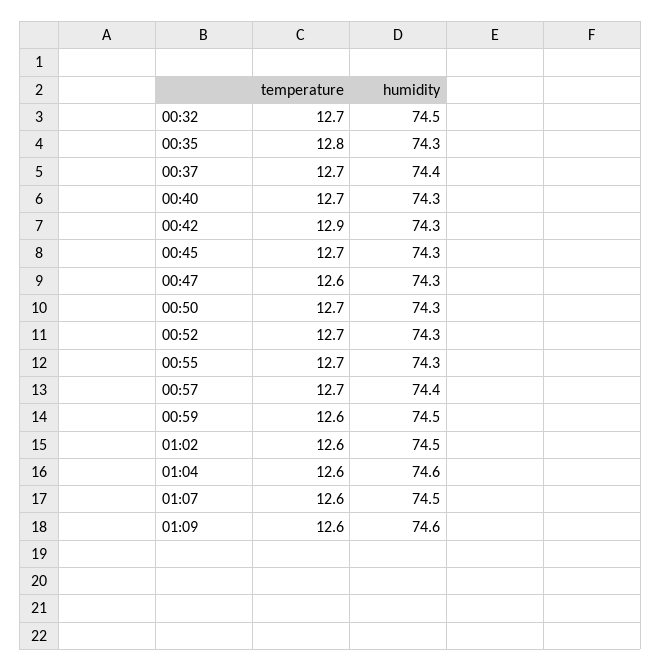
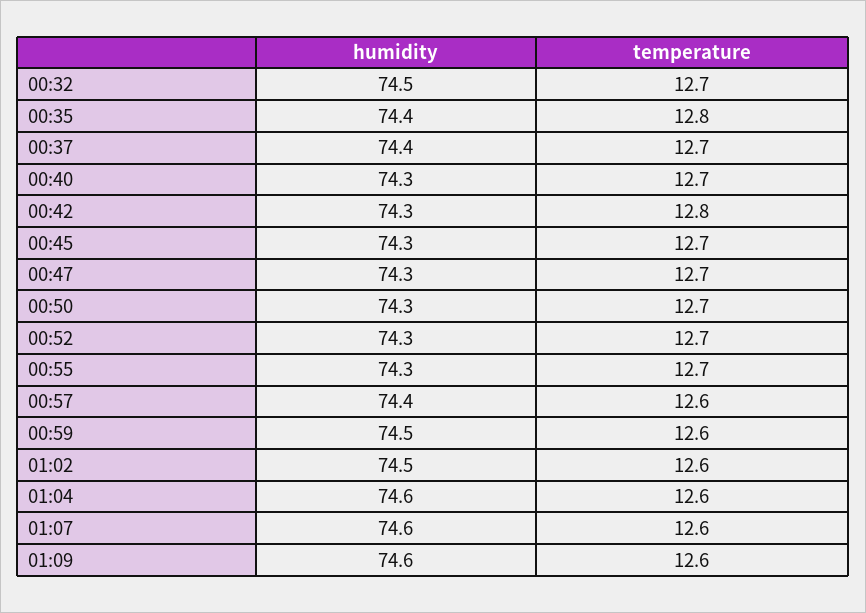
  {
    "temperature": {
      "00:32": 12.7,
      "00:35": 12.8,
      "00:37": 12.7,
      "00:40": 12.7,
-     "00:42": 12.9,
+     "00:42": 12.8,
      "00:45": 12.7,
-     "00:47": 12.6,
+     "00:47": 12.7,
      "00:50": 12.7,
      "00:52": 12.7,
      "00:55": 12.7,
-     "00:57": 12.7,
+     "00:57": 12.6,
      "00:59": 12.6,
      "01:02": 12.6,
      "01:04": 12.6,
      "01:07": 12.6,
      "01:09": 12.6
    },
    "humidity": {
      "00:32": 74.5,
-     "00:35": 74.3,
+     "00:35": 74.4,
      "00:37": 74.4,
      "00:40": 74.3,
      "00:42": 74.3,
      "00:45": 74.3,
      "00:47": 74.3,
      "00:50": 74.3,
      "00:52": 74.3,
      "00:55": 74.3,
      "00:57": 74.4,
      "00:59": 74.5,
      "01:02": 74.5,
      "01:04": 74.6,
-     "01:07": 74.5,
+     "01:07": 74.6,
      "01:09": 74.6
    }
  }

